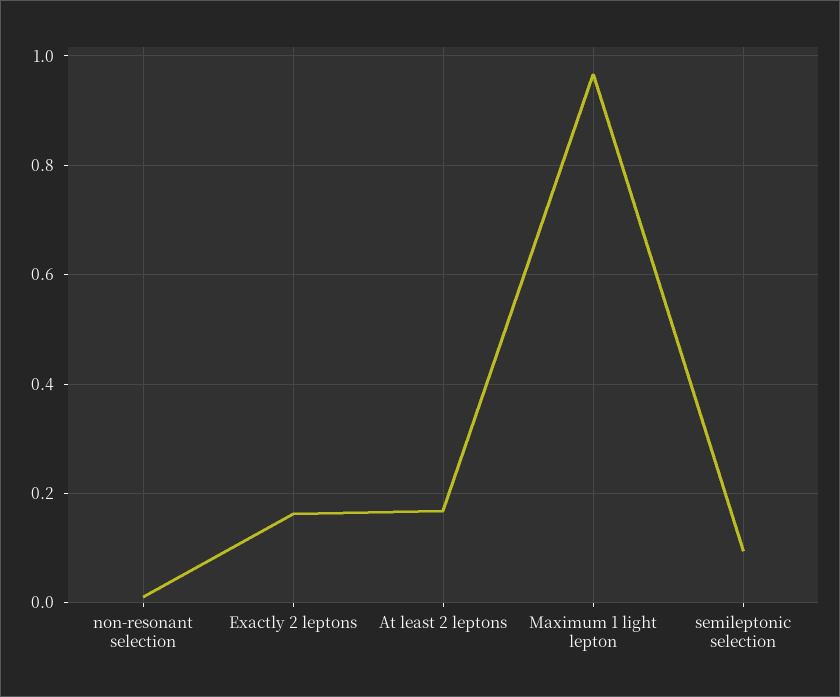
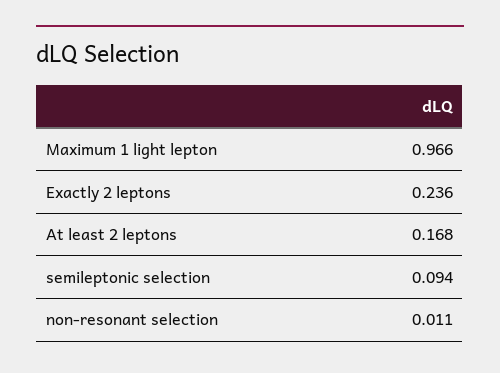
  {
    "non-resonant selection": 0.011,
-   "Exactly 2 leptons": 0.16,
+   "Exactly 2 leptons": 0.236,
    "At least 2 leptons": 0.168,
    "Maximum 1 light lepton": 0.966,
    "semileptonic selection": 0.094
  }

